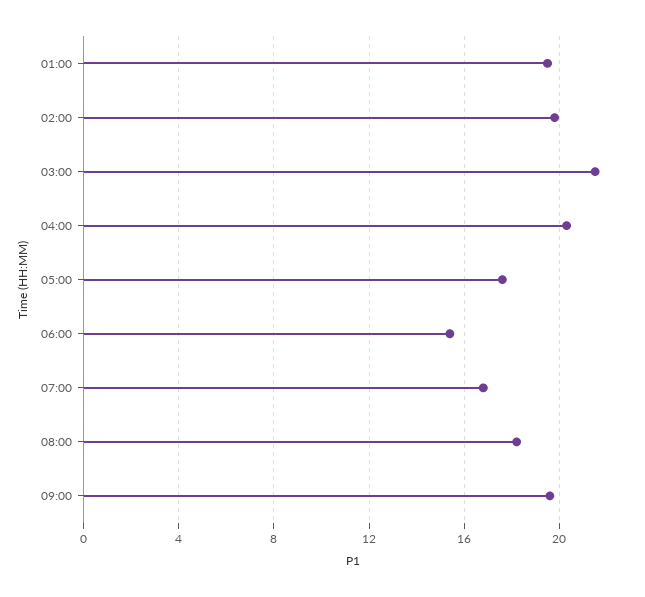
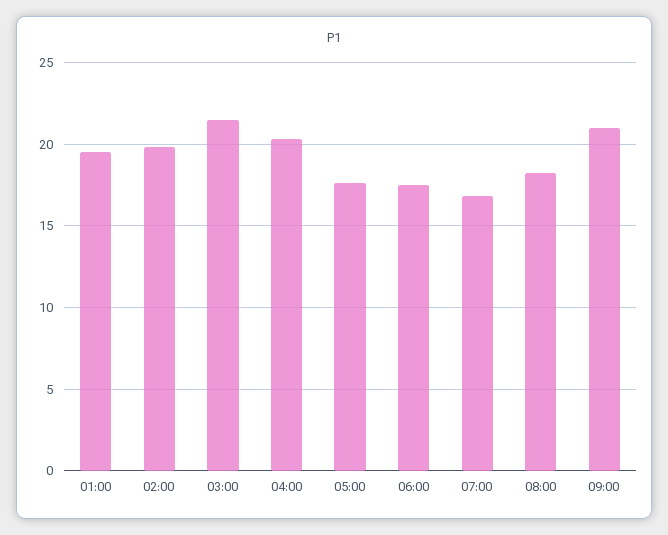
  {
    "01:00": 19.5,
    "02:00": 20,
    "03:00": 21.5,
    "04:00": 20.5,
    "05:00": 17.5,
-   "06:00": 15.5,
+   "06:00": 17.5,
    "07:00": 17,
    "08:00": 18,
-   "09:00": 19.5
+   "09:00": 21
  }

